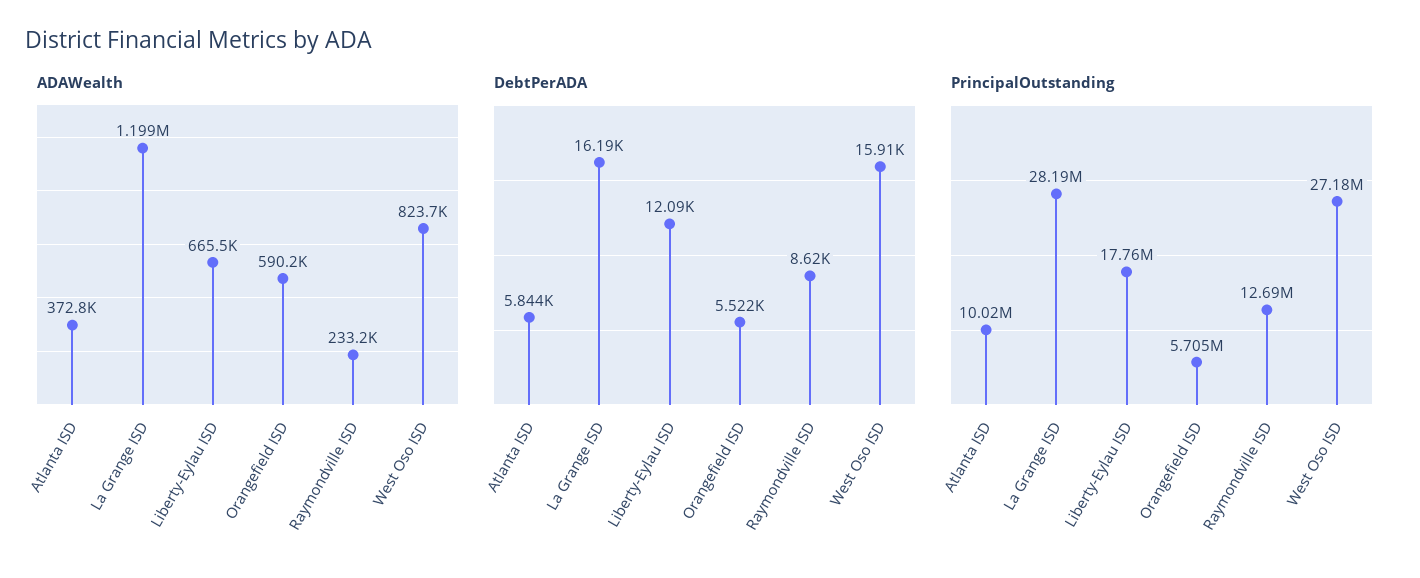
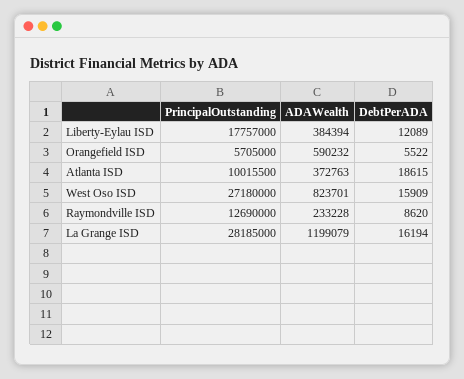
  {
    "ADAWealth": {
      "Atlanta ISD": 372763,
      "La Grange ISD": 1199079,
-     "Liberty-Eylau ISD": 665500,
+     "Liberty-Eylau ISD": 384394,
      "Orangefield ISD": 590232,
      "Raymondville ISD": 233228,
      "West Oso ISD": 823701
    },
    "DebtPerADA": {
-     "Atlanta ISD": 5844,
+     "Atlanta ISD": 18615,
      "La Grange ISD": 16194,
      "Liberty-Eylau ISD": 12089,
      "Orangefield ISD": 5522,
      "Raymondville ISD": 8620,
      "West Oso ISD": 15909
    },
    "PrincipalOutstanding": {
      "Atlanta ISD": 10015500,
      "La Grange ISD": 28185000,
      "Liberty-Eylau ISD": 17757000,
      "Orangefield ISD": 5705000,
      "Raymondville ISD": 12690000,
      "West Oso ISD": 27180000
    }
  }

